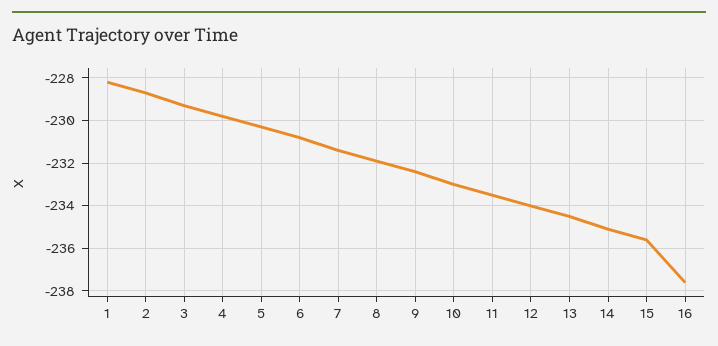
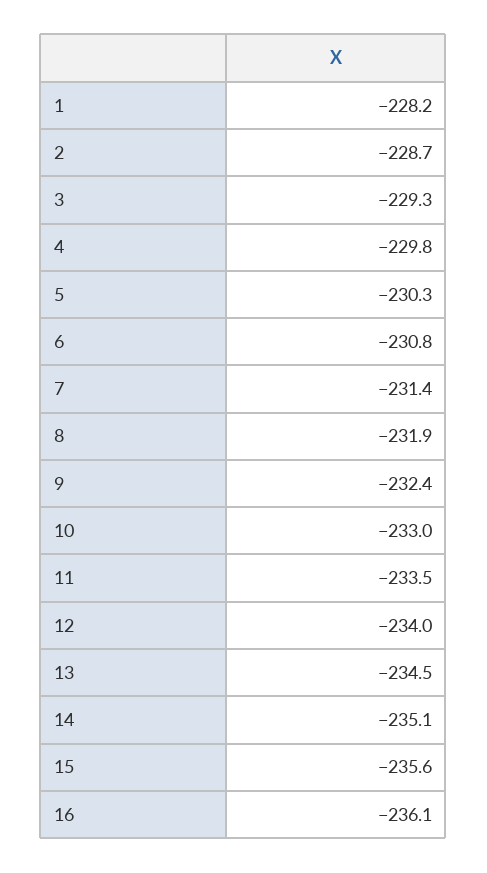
  {
    "1": -228.2,
    "2": -228.7,
    "3": -229.3,
    "4": -229.8,
    "5": -230.3,
    "6": -230.8,
    "7": -231.4,
    "8": -231.9,
    "9": -232.4,
    "10": -233,
    "11": -233.5,
    "12": -234,
    "13": -234.5,
    "14": -235.1,
    "15": -235.6,
-   "16": -237.5
+   "16": -236.1
  }

